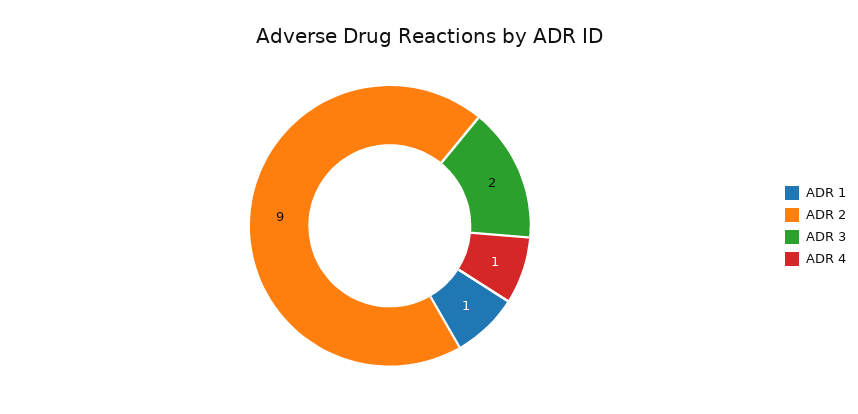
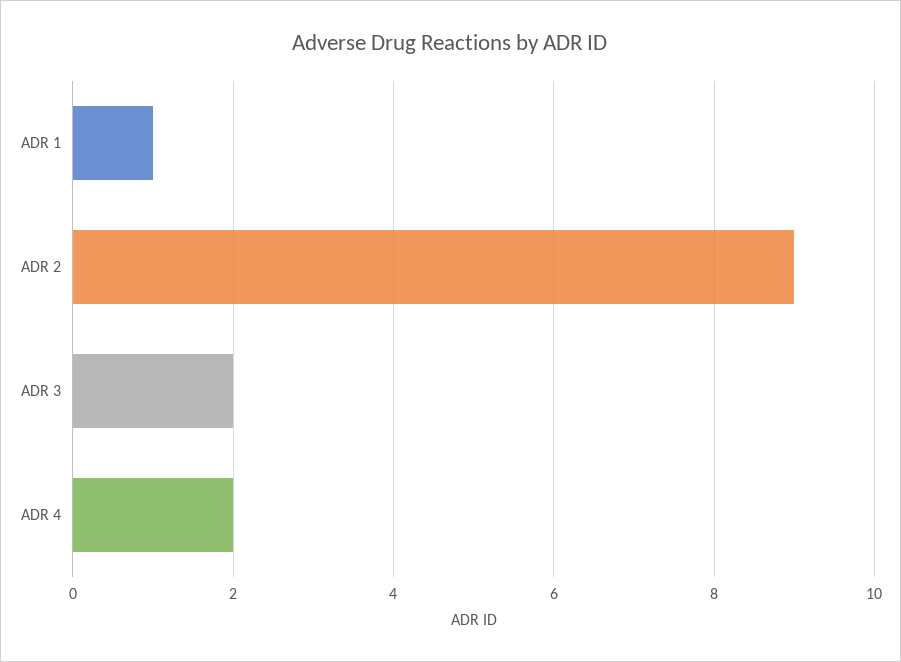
  {
    "ADR 1": 1,
    "ADR 2": 9,
    "ADR 3": 2,
-   "ADR 4": 1
+   "ADR 4": 2
  }

